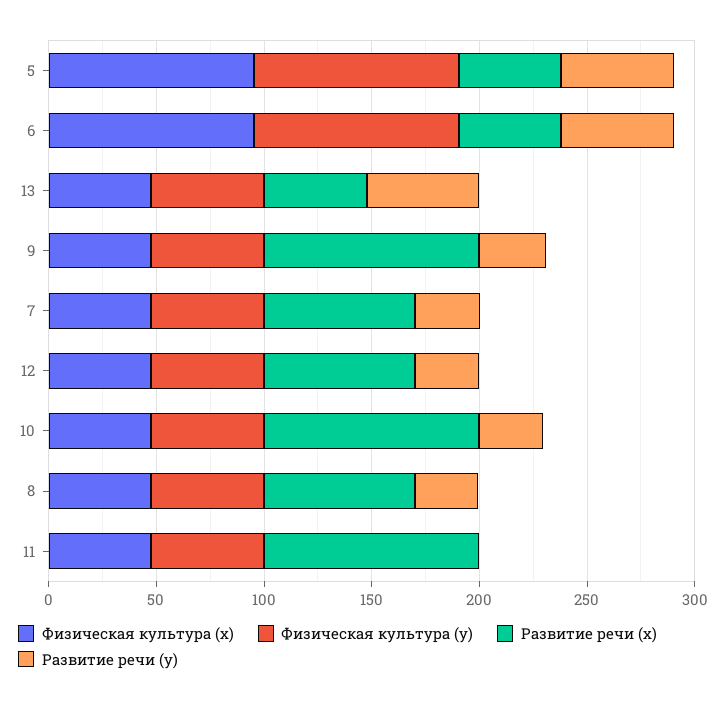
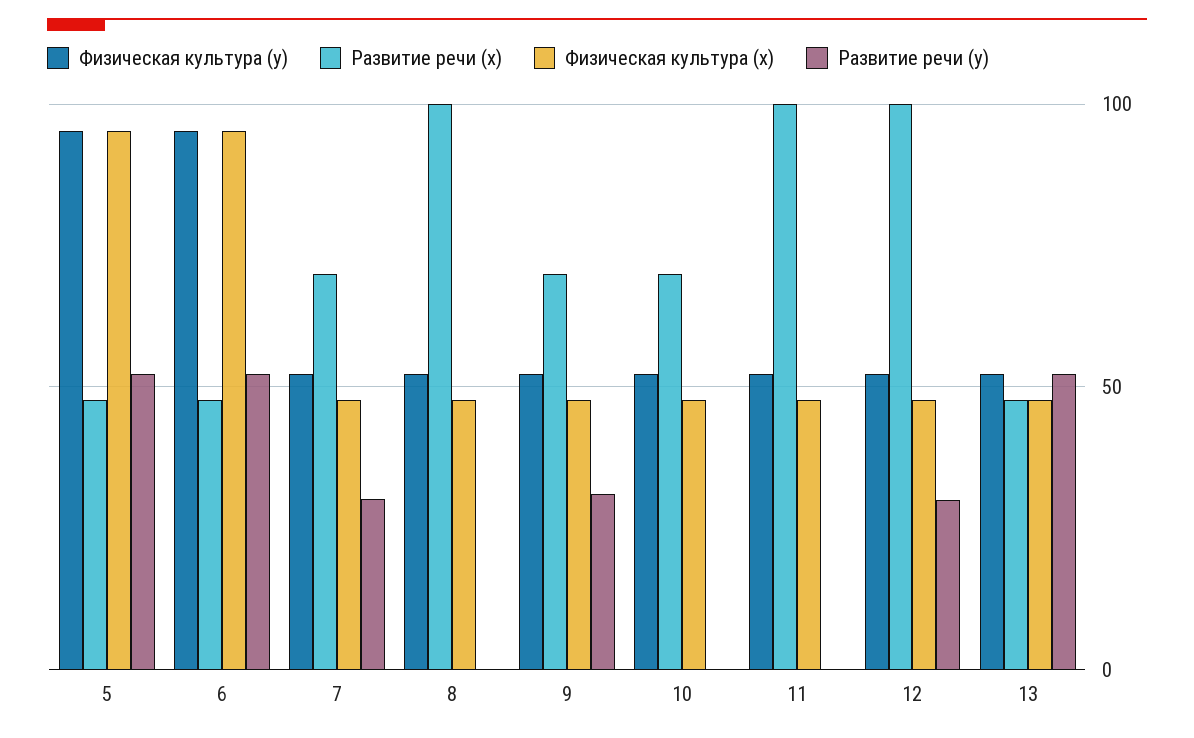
  {
    "Физическая культура (x)": {
      "5": 95,
      "6": 95,
      "13": 50,
      "9": 50,
      "7": 50,
      "12": 50,
      "10": 50,
      "8": 50,
      "11": 50
    },
    "Физическая культура (y)": {
      "5": 95,
      "6": 95,
      "13": 50,
      "9": 50,
      "7": 50,
      "12": 50,
      "10": 50,
      "8": 50,
      "11": 50
    },
    "Развитие речи (x)": {
      "5": 50,
      "6": 50,
      "13": 50,
-     "9": 100,
+     "9": 70,
      "7": 70,
-     "12": 70,
+     "12": 100,
-     "10": 100,
+     "10": 70,
-     "8": 70,
+     "8": 100,
      "11": 100
    },
    "Развитие речи (y)": {
      "5": 50,
      "6": 50,
      "13": 50,
      "9": 30,
      "7": 30,
      "12": 30,
-     "10": 30,
+     "10": 0,
-     "8": 30,
+     "8": 0,
      "11": 0
    }
  }

